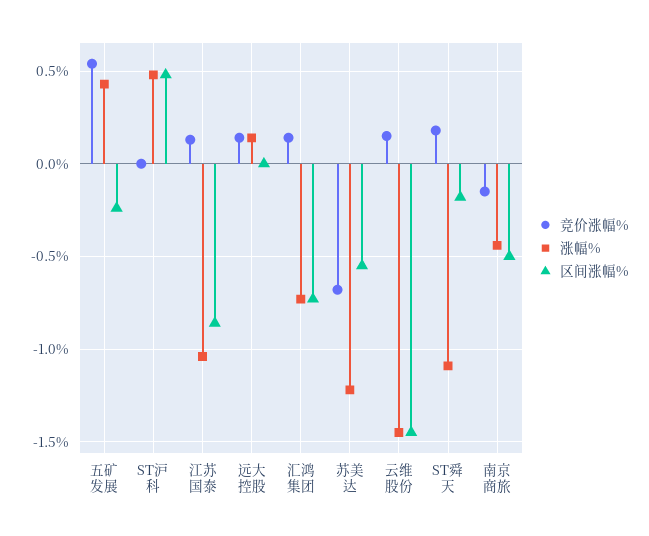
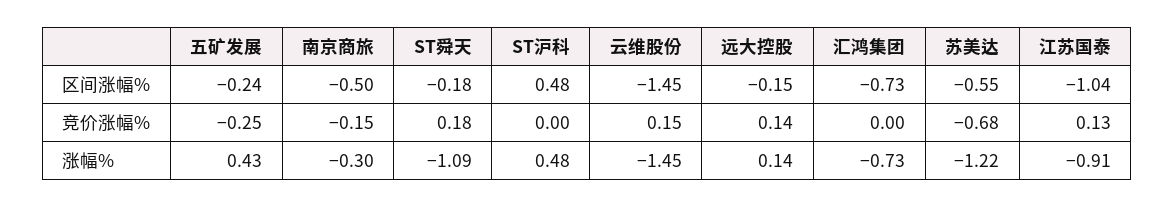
  {
    "竞价涨幅%": {
-     "五矿发展": 0.55,
+     "五矿发展": -0.25,
      "ST沪科": 0,
      "江苏国泰": 0.13,
      "远大控股": 0.14,
-     "汇鸿集团": 0.15,
+     "汇鸿集团": 0,
      "苏美达": -0.68,
      "云维股份": 0.15,
      "ST舜天": 0.18,
      "南京商旅": -0.15
    },
    "涨幅%": {
      "五矿发展": 0.43,
      "ST沪科": 0.48,
-     "江苏国泰": -1.05,
+     "江苏国泰": -0.91,
      "远大控股": 0.14,
      "汇鸿集团": -0.73,
      "苏美达": -1.22,
      "云维股份": -1.45,
      "ST舜天": -1.09,
-     "南京商旅": -0.45
+     "南京商旅": -0.3
    },
    "区间涨幅%": {
      "五矿发展": -0.24,
      "ST沪科": 0.48,
-     "江苏国泰": -0.85,
+     "江苏国泰": -1.04,
-     "远大控股": 0,
+     "远大控股": -0.15,
      "汇鸿集团": -0.73,
      "苏美达": -0.55,
      "云维股份": -1.45,
      "ST舜天": -0.18,
      "南京商旅": -0.5
    }
  }

